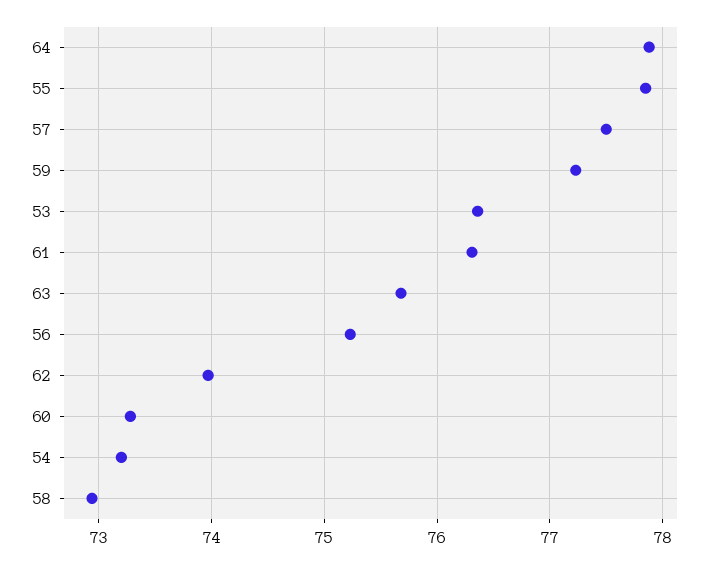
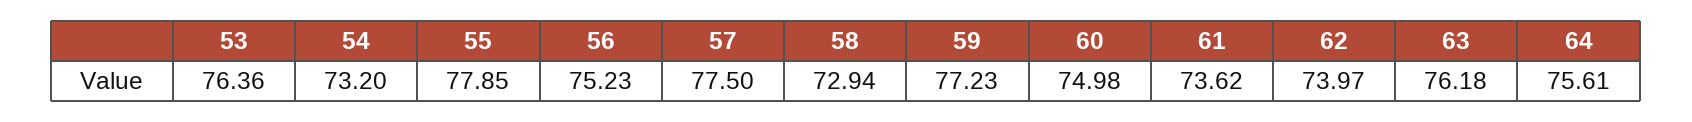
  {
-   "64": 77.9,
+   "64": 75.61,
    "55": 77.85,
    "57": 77.5,
    "59": 77.23,
    "53": 76.36,
-   "61": 76.3,
+   "61": 73.62,
-   "63": 75.7,
+   "63": 76.18,
    "56": 75.23,
    "62": 73.97,
-   "60": 73.3,
+   "60": 74.98,
    "54": 73.2,
    "58": 72.94
  }

